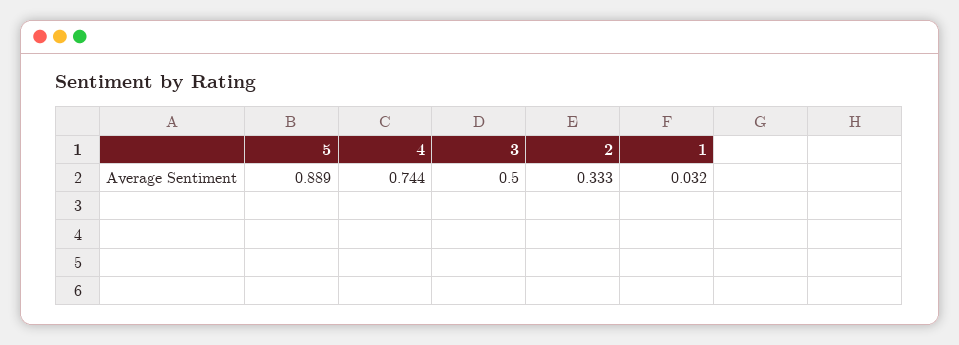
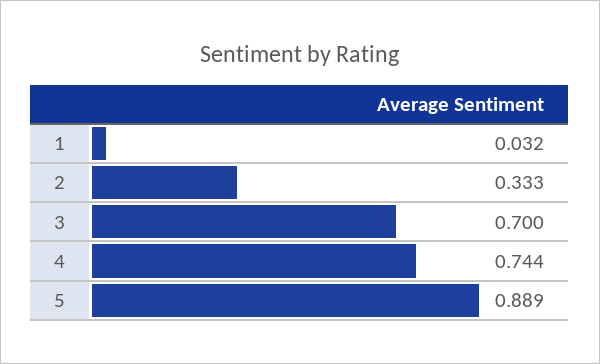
  {
    "5": 0.889,
    "4": 0.744,
-   "3": 0.5,
+   "3": 0.7,
    "2": 0.333,
    "1": 0.032
  }

